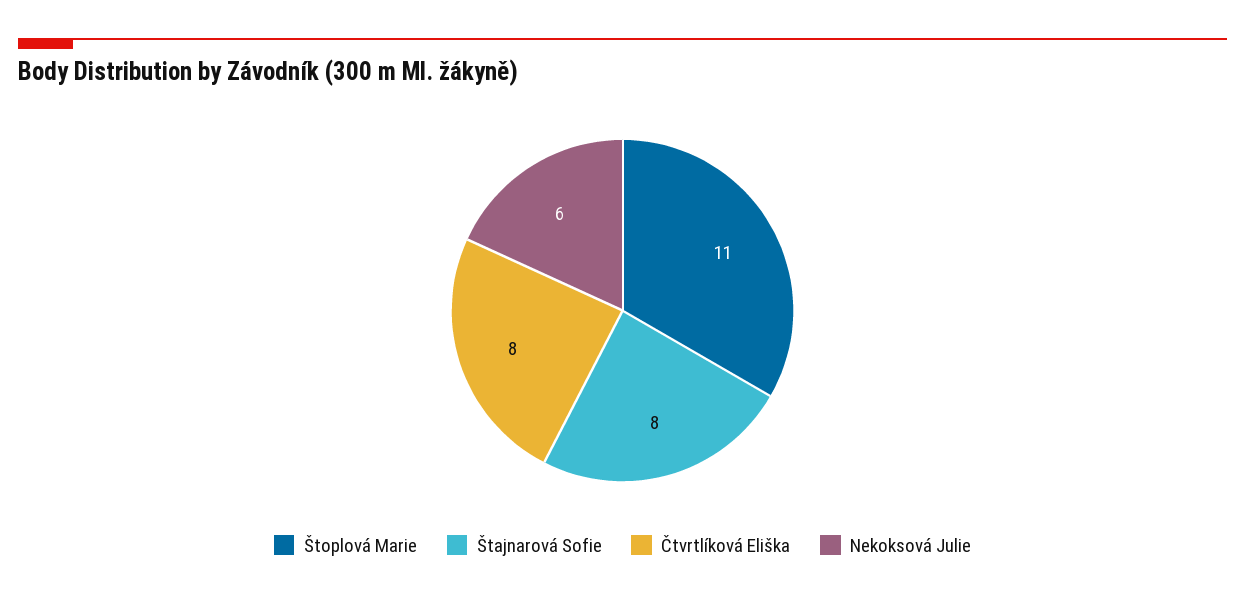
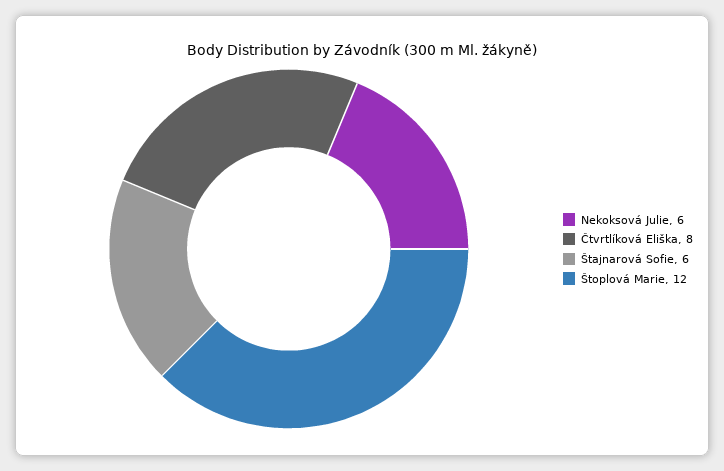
  {
-   "Štoplová Marie": 11,
+   "Štoplová Marie": 12,
-   "Štajnarová Sofie": 8,
+   "Štajnarová Sofie": 6,
    "Čtvrtlíková Eliška": 8,
    "Nekoksová Julie": 6
  }

